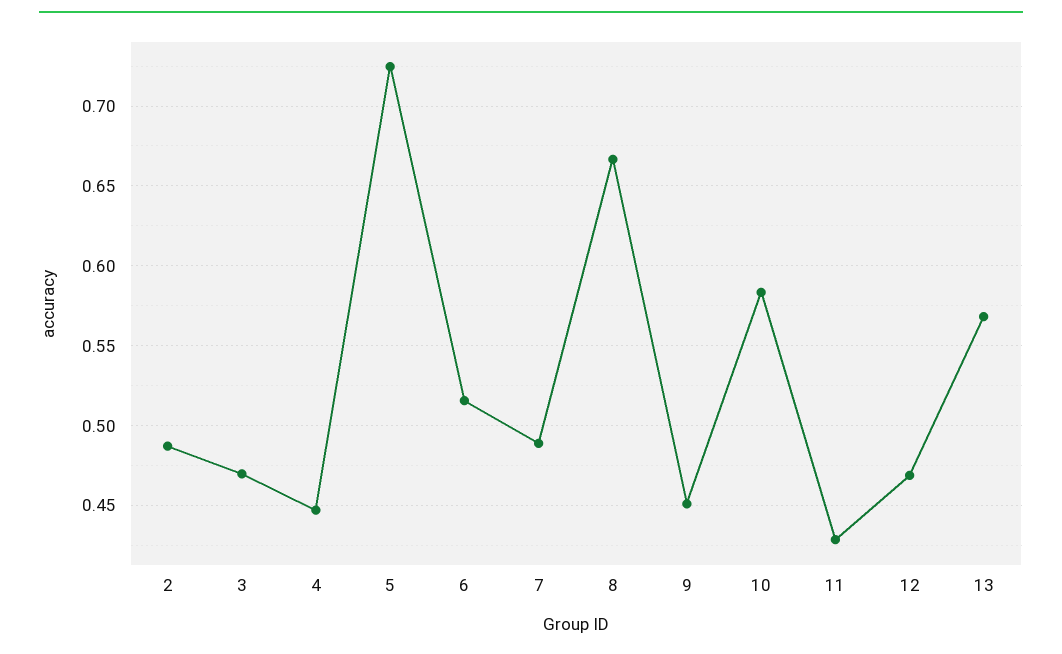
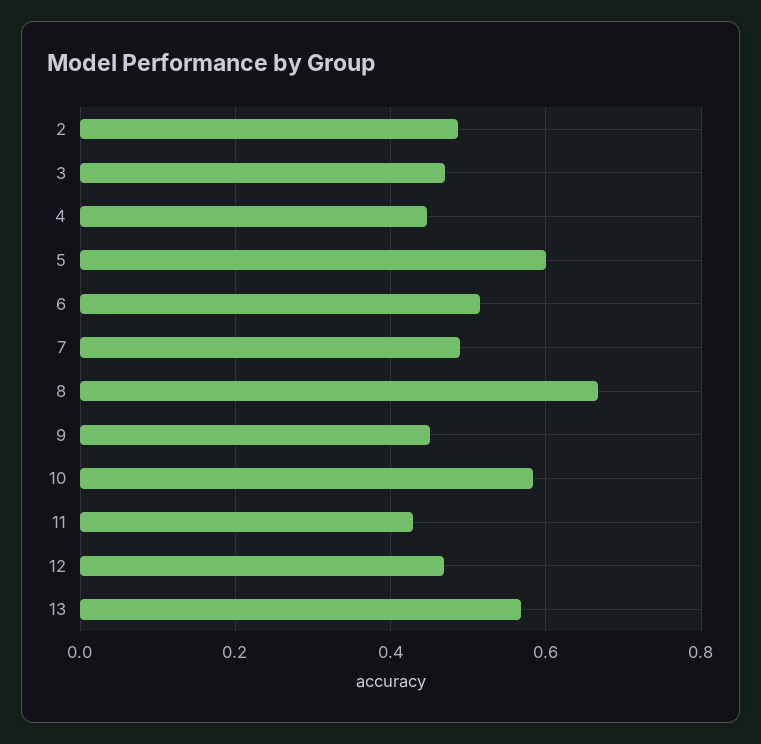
  {
    "2": 0.485,
    "3": 0.47,
    "4": 0.445,
-   "5": 0.725,
+   "5": 0.6,
    "6": 0.515,
    "7": 0.49,
    "8": 0.665,
    "9": 0.45,
    "10": 0.585,
    "11": 0.43,
    "12": 0.47,
    "13": 0.57
  }

